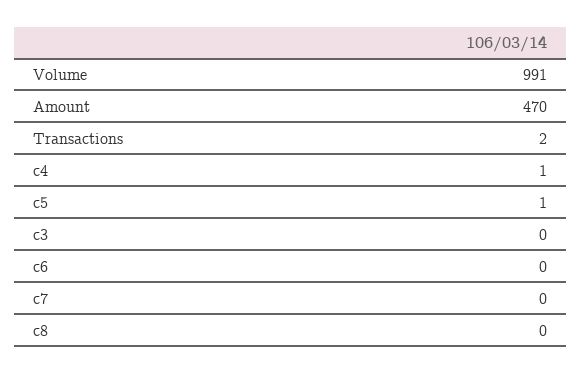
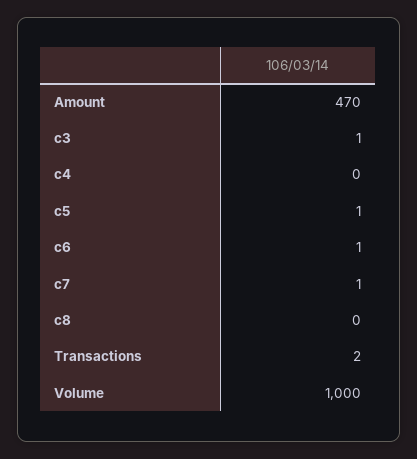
  {
-   "Volume": 991,
+   "Volume": 1000,
    "Amount": 470,
    "Transactions": 2,
-   "c4": 1,
+   "c4": 0,
    "c5": 1,
-   "c3": 0,
+   "c3": 1,
-   "c6": 0,
+   "c6": 1,
-   "c7": 0,
+   "c7": 1,
    "c8": 0
  }

